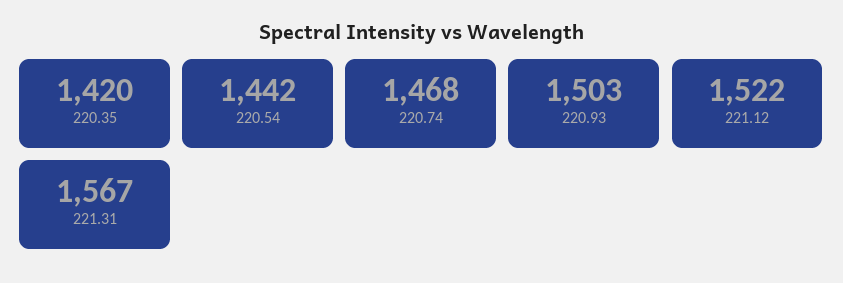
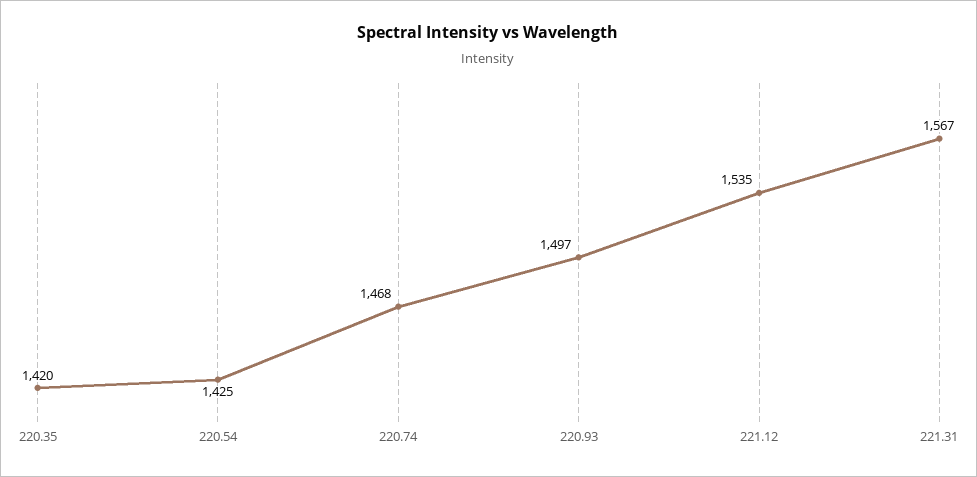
  {
    "220.35": 1420,
-   "220.54": 1442,
+   "220.54": 1425,
    "220.74": 1468,
-   "220.93": 1503,
+   "220.93": 1497,
-   "221.12": 1522,
+   "221.12": 1535,
    "221.31": 1567
  }

